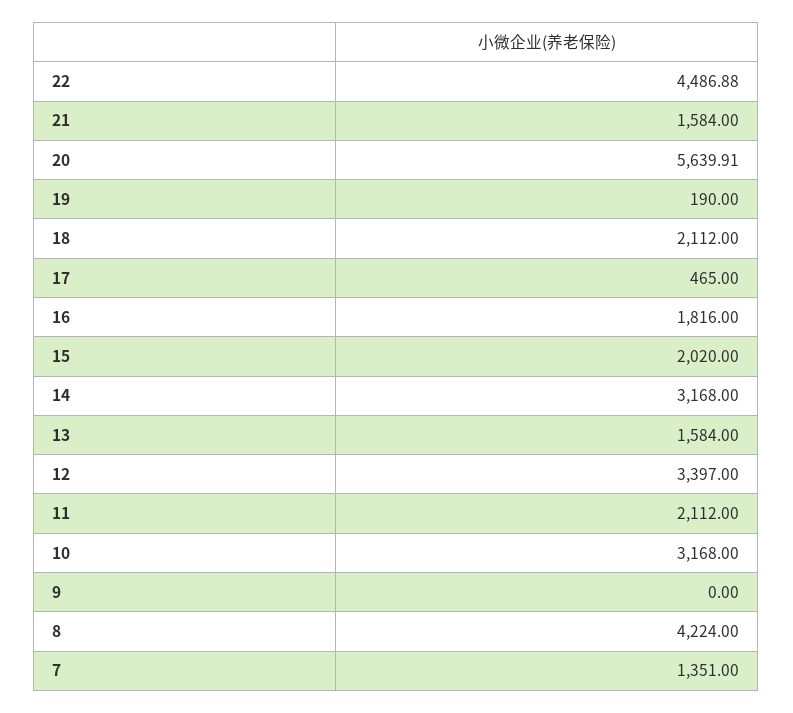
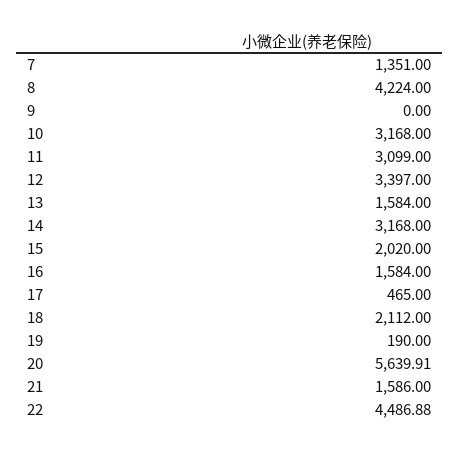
  {
    "22": 4486.88,
-   "21": 1584,
+   "21": 1586,
    "20": 5639.91,
    "19": 190,
    "18": 2112,
    "17": 465,
-   "16": 1816,
+   "16": 1584,
    "15": 2020,
    "14": 3168,
    "13": 1584,
    "12": 3397,
-   "11": 2112,
+   "11": 3099,
    "10": 3168,
    "9": 0,
    "8": 4224,
    "7": 1351
  }

